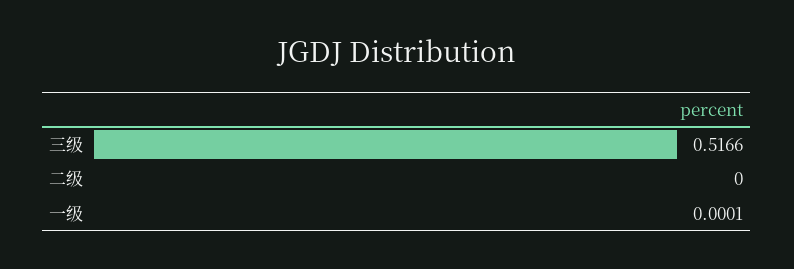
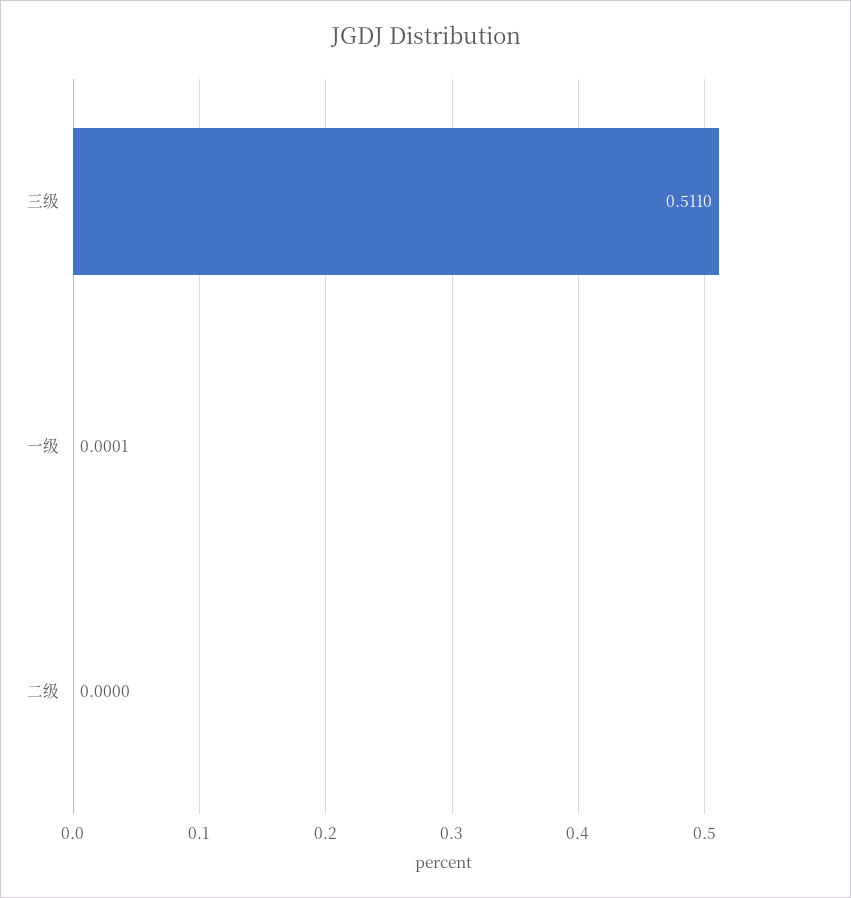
  {
-   "三级": 0.5166,
+   "三级": 0.511,
    "二级": 0,
    "一级": 0.0001
  }

